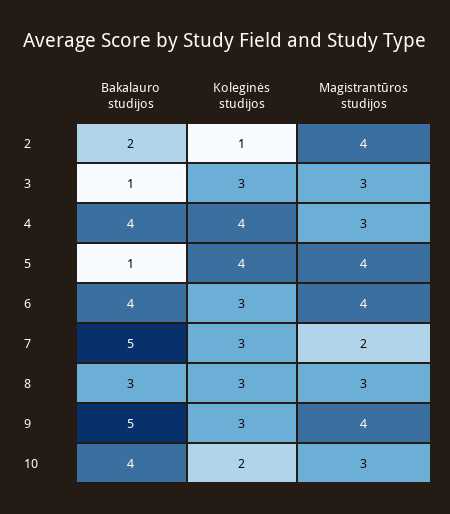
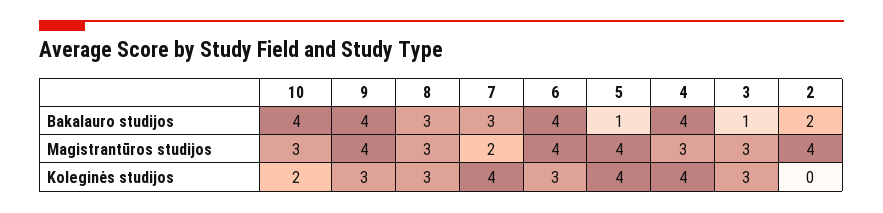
  {
    "Bakalauro studijos": {
      "2": 2,
      "3": 1,
      "4": 4,
      "5": 1,
      "6": 4,
-     "7": 5,
+     "7": 3,
      "8": 3,
-     "9": 5,
+     "9": 4,
      "10": 4
    },
    "Koleginės studijos": {
-     "2": 1,
+     "2": 0,
      "3": 3,
      "4": 4,
      "5": 4,
      "6": 3,
-     "7": 3,
+     "7": 4,
      "8": 3,
      "9": 3,
      "10": 2
    },
    "Magistrantūros studijos": {
      "2": 4,
      "3": 3,
      "4": 3,
      "5": 4,
      "6": 4,
      "7": 2,
      "8": 3,
      "9": 4,
      "10": 3
    }
  }

